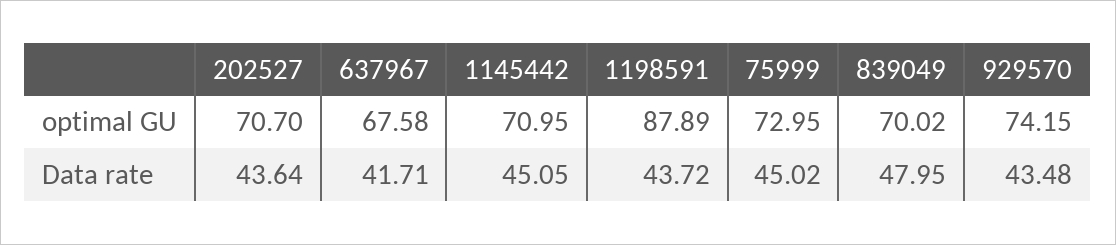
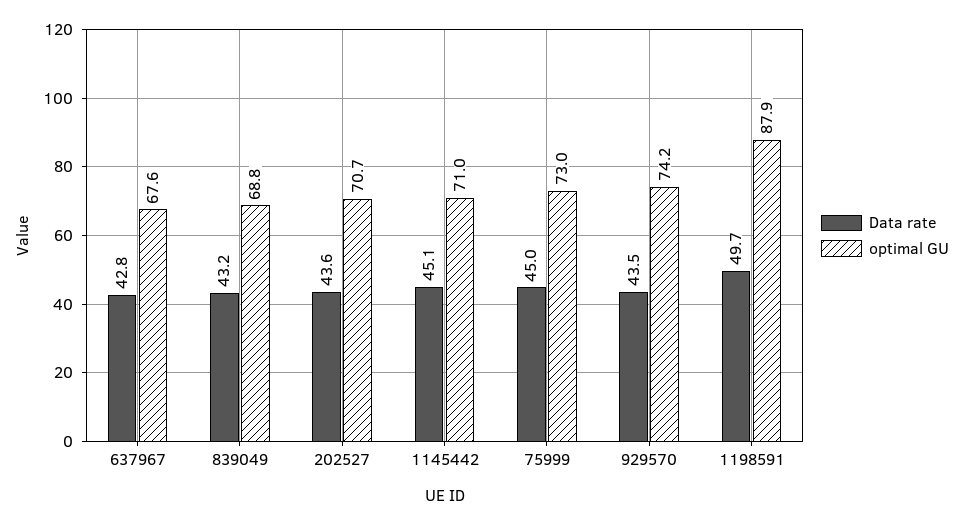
  {
    "optimal GU": {
      "202527": 70.7,
      "637967": 67.58,
      "1145442": 70.95,
      "1198591": 87.89,
      "75999": 72.95,
-     "839049": 70.02,
+     "839049": 68.8,
      "929570": 74.15
    },
    "Data rate": {
      "202527": 43.64,
-     "637967": 41.71,
+     "637967": 42.8,
      "1145442": 45.05,
-     "1198591": 43.72,
+     "1198591": 49.7,
      "75999": 45.02,
-     "839049": 47.95,
+     "839049": 43.2,
      "929570": 43.48
    }
  }

